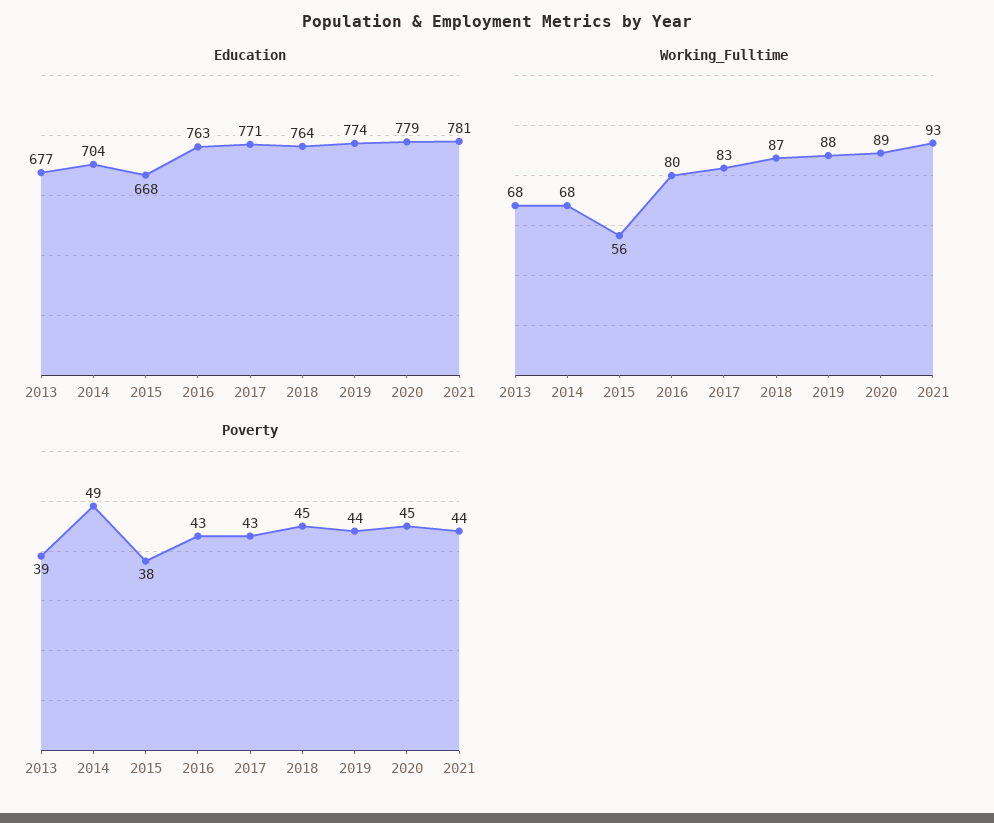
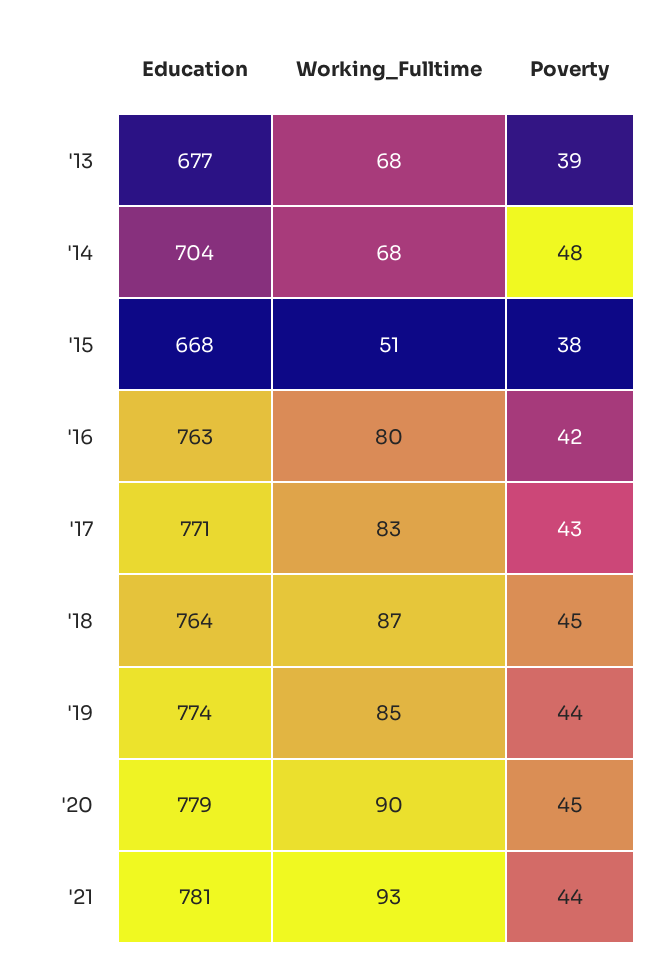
  {
    "Education": {
      "2013": 677,
      "2014": 704,
      "2015": 668,
      "2016": 763,
      "2017": 771,
      "2018": 764,
      "2019": 774,
      "2020": 779,
      "2021": 781
    },
    "Working_Fulltime": {
      "2013": 68,
      "2014": 68,
-     "2015": 56,
+     "2015": 51,
      "2016": 80,
      "2017": 83,
      "2018": 87,
-     "2019": 88,
+     "2019": 85,
-     "2020": 89,
+     "2020": 90,
      "2021": 93
    },
    "Poverty": {
      "2013": 39,
-     "2014": 49,
+     "2014": 48,
      "2015": 38,
-     "2016": 43,
+     "2016": 42,
      "2017": 43,
      "2018": 45,
      "2019": 44,
      "2020": 45,
      "2021": 44
    }
  }

